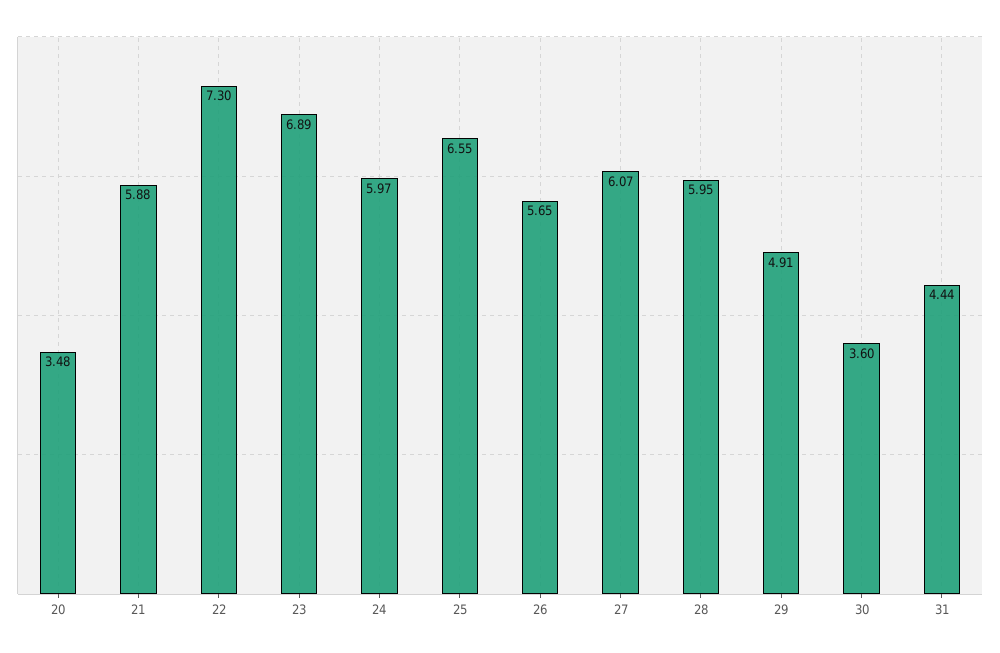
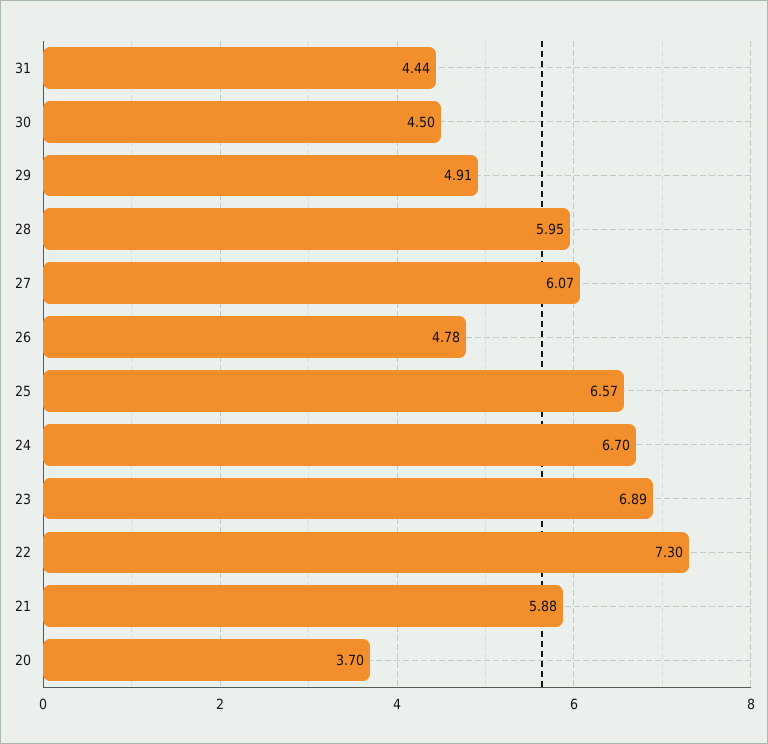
  {
-   "20": 3.48,
+   "20": 3.7,
    "21": 5.88,
    "22": 7.3,
    "23": 6.89,
-   "24": 5.97,
+   "24": 6.7,
-   "25": 6.55,
+   "25": 6.57,
-   "26": 5.65,
+   "26": 4.78,
    "27": 6.07,
    "28": 5.95,
    "29": 4.91,
-   "30": 3.6,
+   "30": 4.5,
    "31": 4.44
  }

